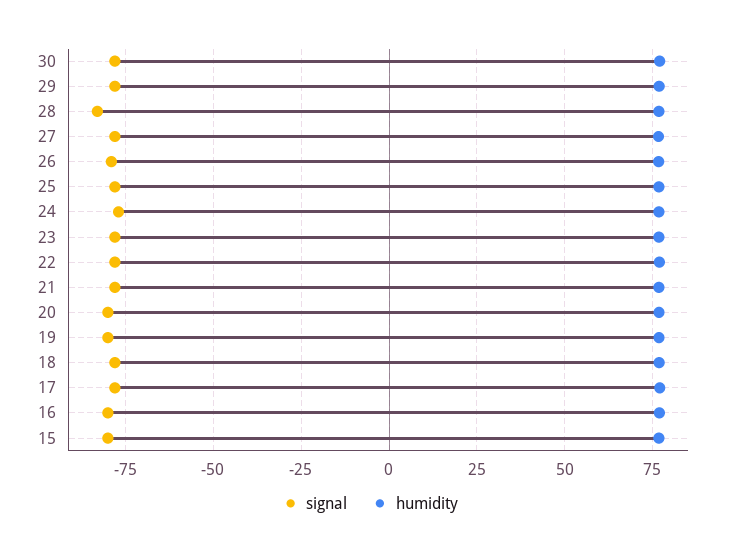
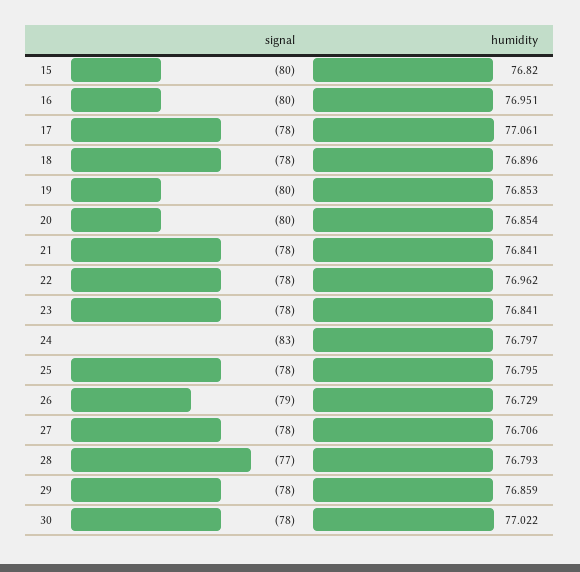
  {
    "signal": {
      "30": -78,
      "29": -78,
-     "28": -82.5,
+     "28": -77,
      "27": -78,
      "26": -79,
      "25": -78,
-     "24": -77.5,
+     "24": -83,
      "23": -78,
      "22": -78,
      "21": -78,
      "20": -80,
      "19": -80,
      "18": -78,
      "17": -78,
      "16": -80,
      "15": -80
    },
    "humidity": {
      "30": 77.022,
      "29": 76.859,
      "28": 76.793,
      "27": 76.706,
      "26": 76.729,
      "25": 76.795,
      "24": 76.797,
      "23": 76.841,
      "22": 76.962,
      "21": 76.841,
      "20": 76.854,
      "19": 76.853,
      "18": 76.896,
      "17": 77.061,
      "16": 76.951,
      "15": 76.82
    }
  }

